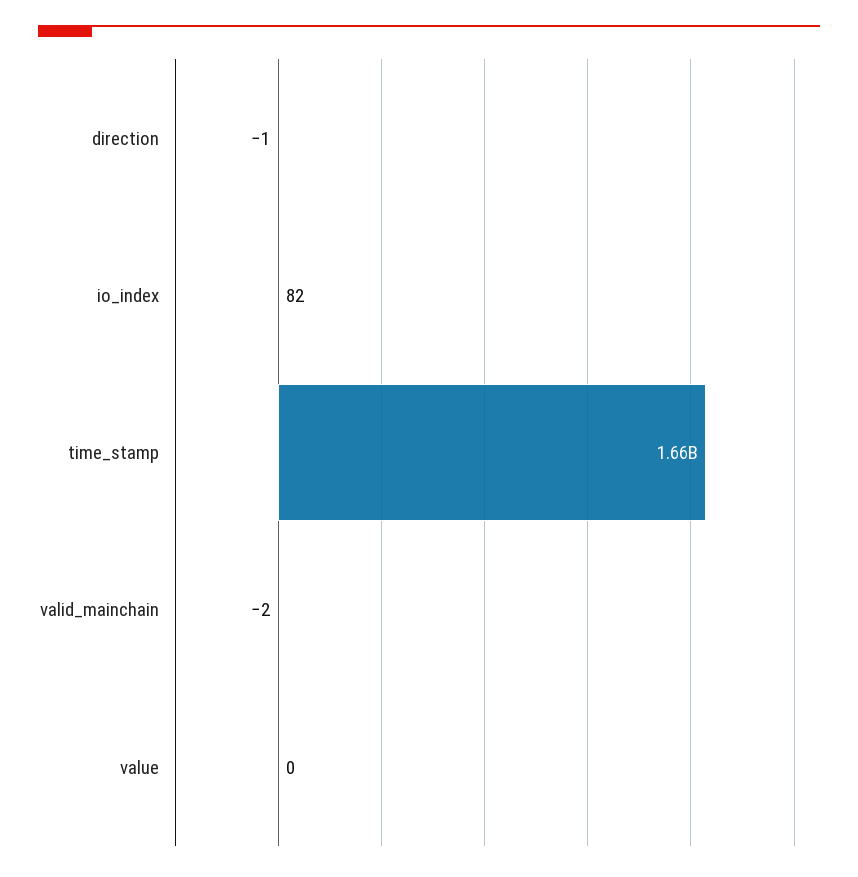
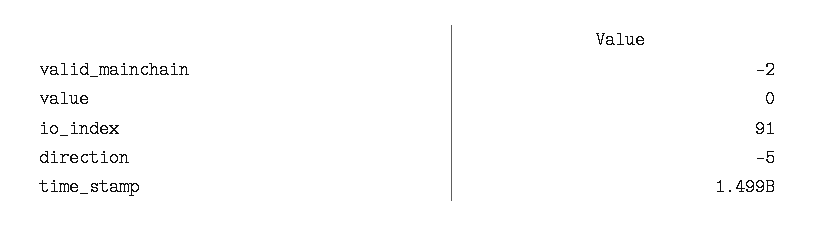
  {
-   "direction": -1,
+   "direction": -5,
-   "io_index": 82,
+   "io_index": 91,
-   "time_stamp": 1660000000,
+   "time_stamp": 1499000000,
    "valid_mainchain": -2,
    "value": 0
  }

